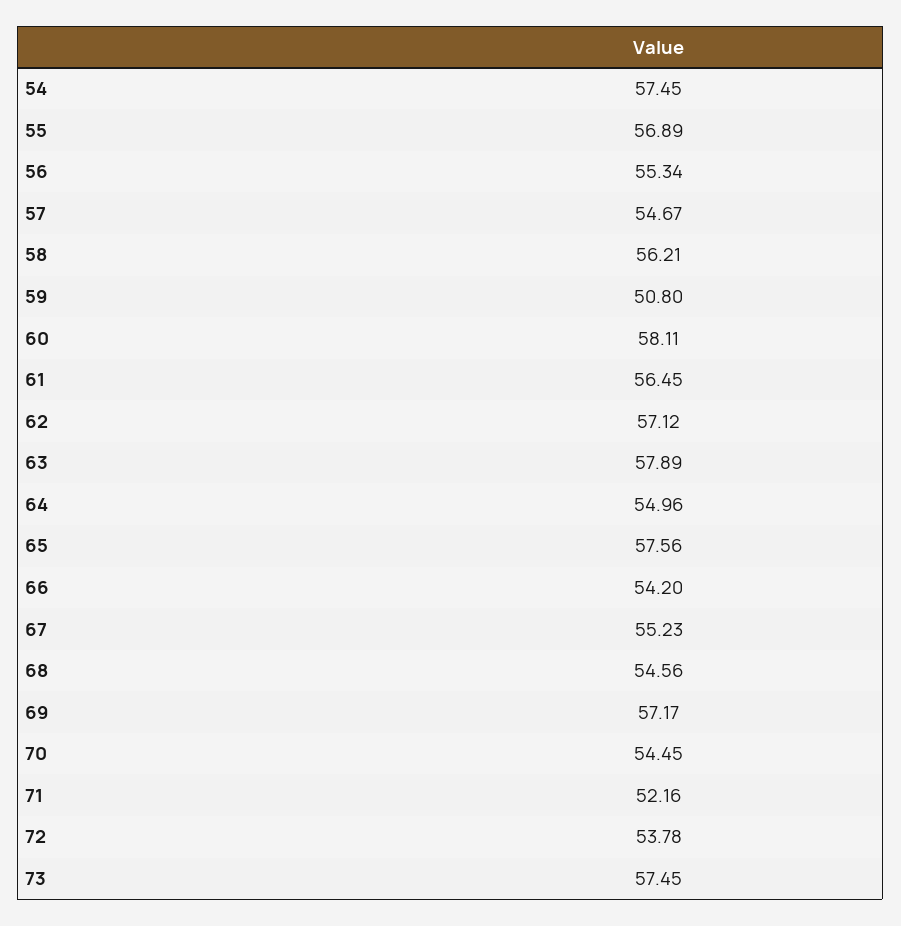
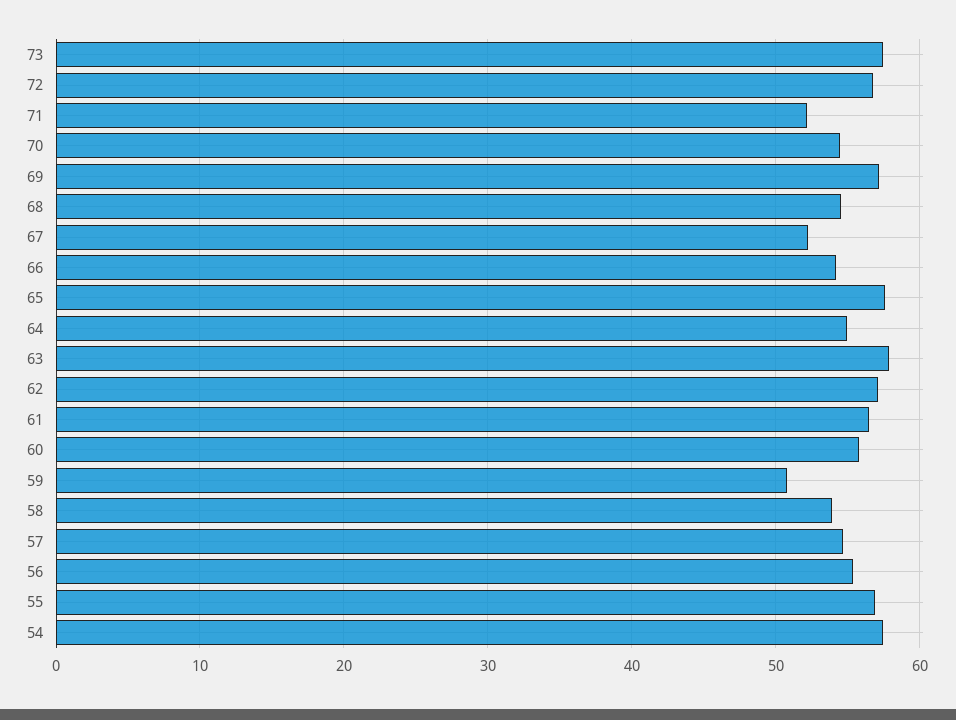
  {
    "54": 57.45,
    "55": 56.89,
    "56": 55.34,
    "57": 54.67,
-   "58": 56.21,
+   "58": 54,
    "59": 50.8,
-   "60": 58.11,
+   "60": 56,
    "61": 56.45,
    "62": 57.12,
    "63": 57.89,
    "64": 54.96,
    "65": 57.56,
    "66": 54.2,
-   "67": 55.23,
+   "67": 52,
    "68": 54.56,
    "69": 57.17,
    "70": 54.45,
    "71": 52.16,
-   "72": 53.78,
+   "72": 57,
    "73": 57.45
  }

